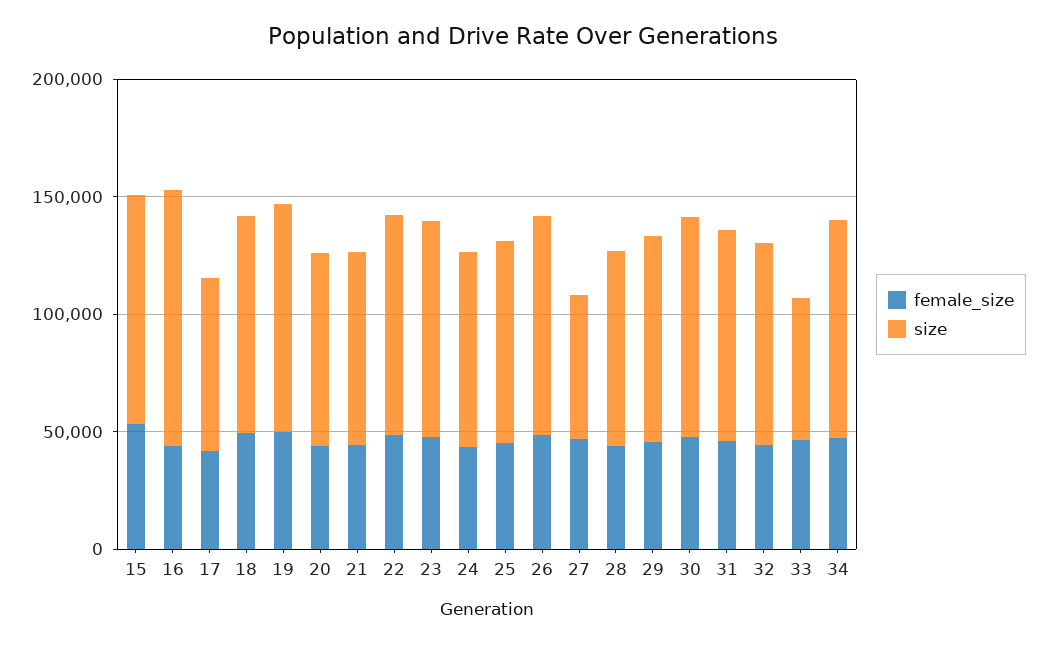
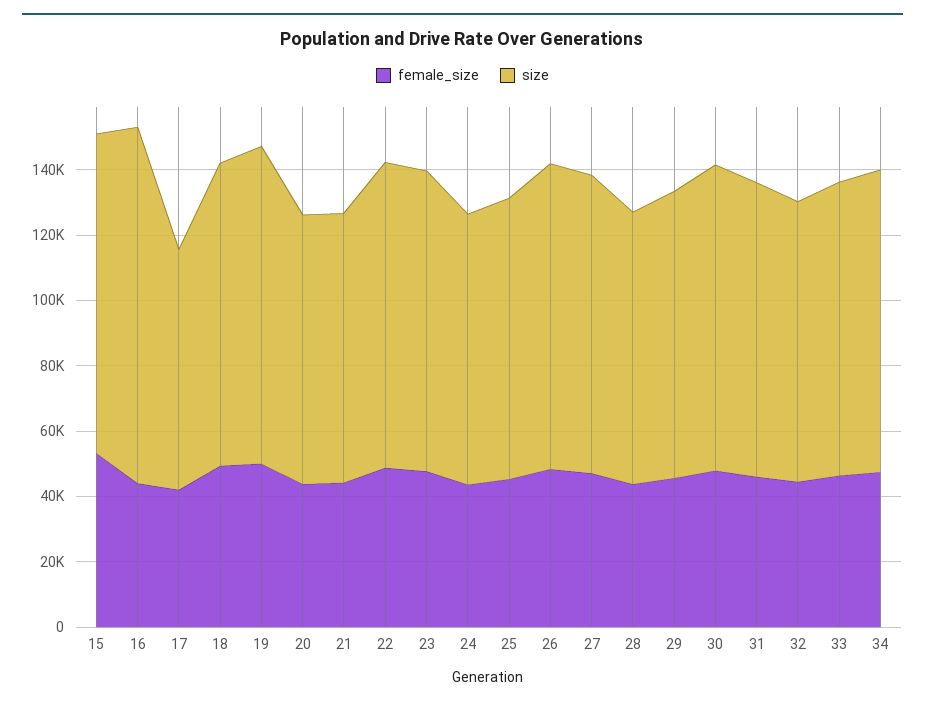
  {
    "female_size": {
      "15": 55000,
      "16": 45000,
      "17": 40000,
      "18": 50000,
      "19": 50000,
      "20": 45000,
      "21": 45000,
      "22": 50000,
      "23": 50000,
      "24": 45000,
      "25": 45000,
      "26": 50000,
      "27": 45000,
      "28": 45000,
      "29": 45000,
      "30": 50000,
      "31": 45000,
      "32": 45000,
      "33": 45000,
      "34": 45000
    },
    "size": {
      "15": 100000,
      "16": 110000,
      "17": 75000,
      "18": 95000,
      "19": 95000,
      "20": 80000,
      "21": 80000,
      "22": 95000,
      "23": 90000,
      "24": 85000,
      "25": 85000,
      "26": 95000,
-     "27": 60000,
+     "27": 90000,
      "28": 85000,
      "29": 90000,
      "30": 95000,
      "31": 90000,
      "32": 85000,
-     "33": 60000,
+     "33": 90000,
      "34": 95000
    }
  }

